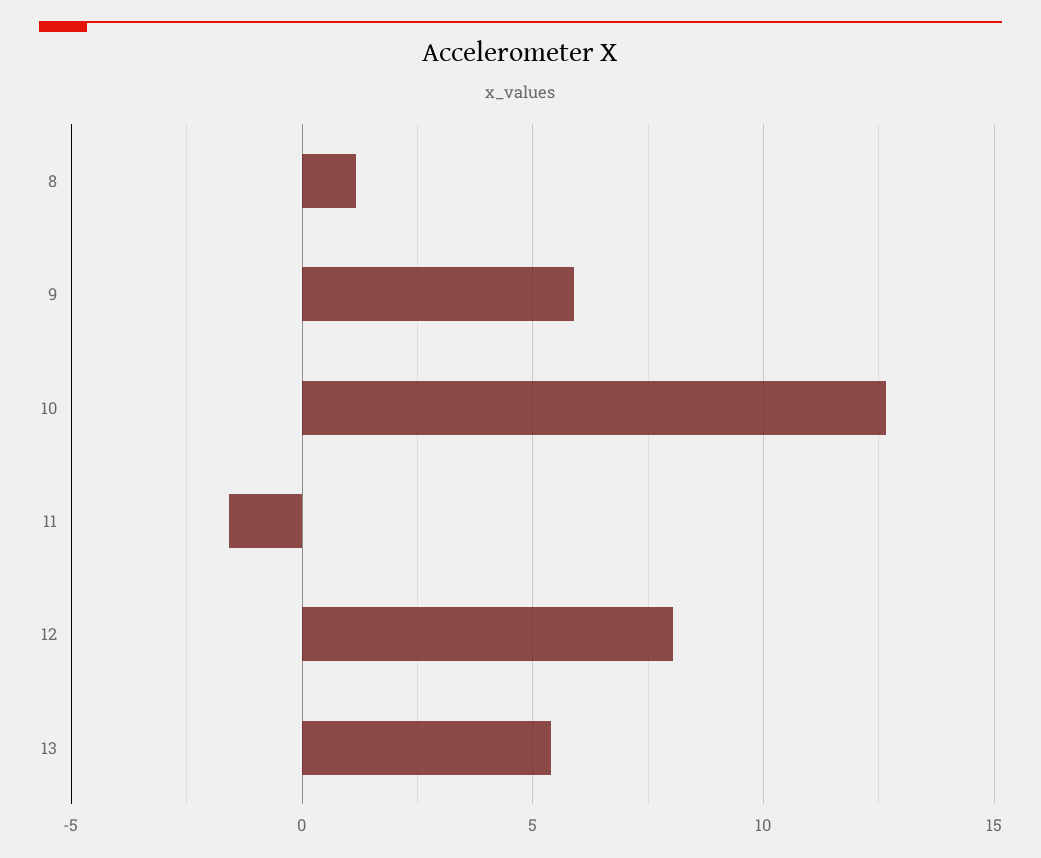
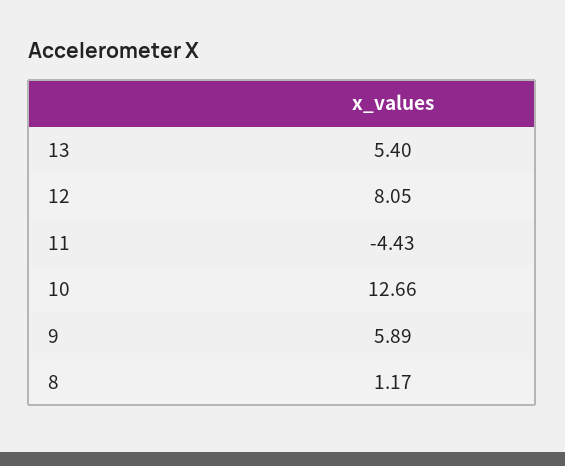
  {
    "8": 1.17,
    "9": 5.89,
    "10": 12.66,
-   "11": -1.5,
+   "11": -4.43,
    "12": 8.05,
    "13": 5.4
  }

